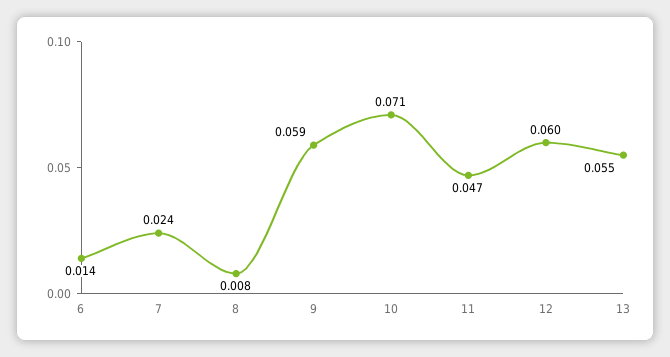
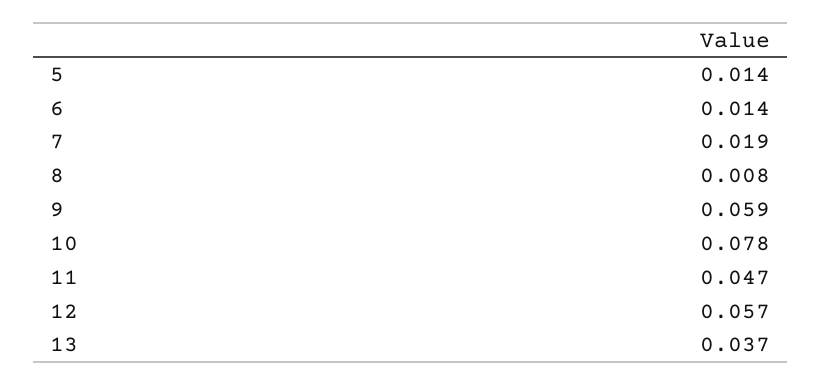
  {
    "6": 0.014,
-   "7": 0.024,
+   "7": 0.019,
    "8": 0.008,
    "9": 0.059,
-   "10": 0.071,
+   "10": 0.078,
    "11": 0.047,
-   "12": 0.06,
+   "12": 0.057,
-   "13": 0.055
+   "13": 0.037,
+   "5": 0.014
  }

